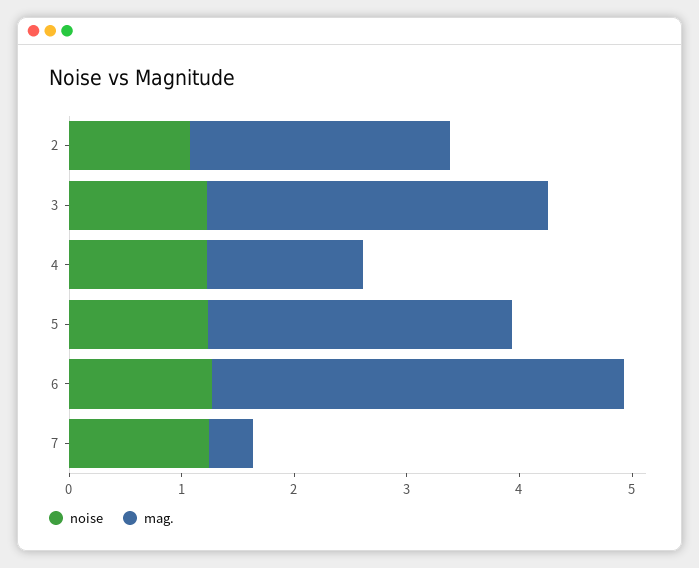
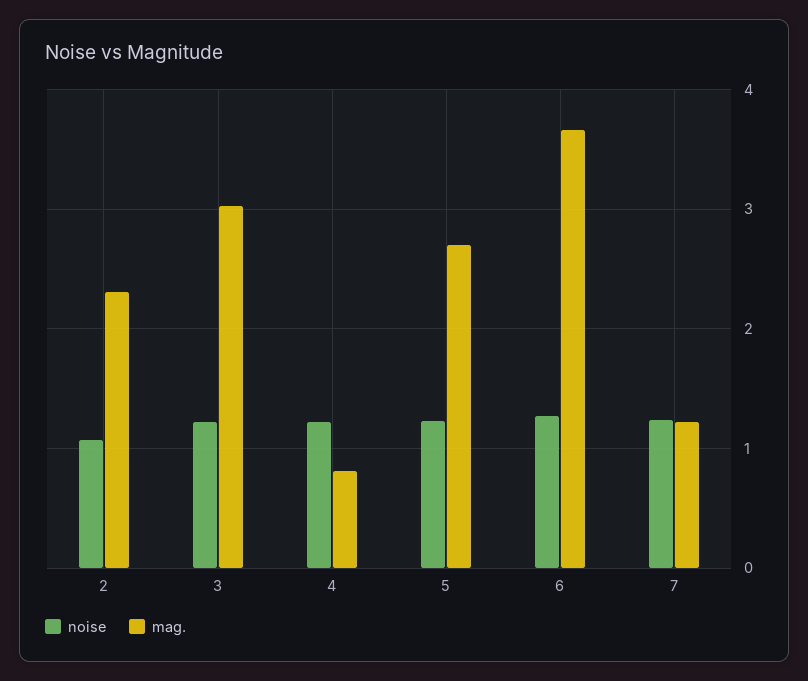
  {
    "noise": {
      "2": 1.1,
      "3": 1.2,
      "4": 1.2,
      "5": 1.2,
      "6": 1.3,
      "7": 1.2
    },
    "mag.": {
      "2": 2.3,
      "3": 3,
-     "4": 1.4,
+     "4": 0.8,
      "5": 2.7,
      "6": 3.7,
-     "7": 0.4
+     "7": 1.2
    }
  }

